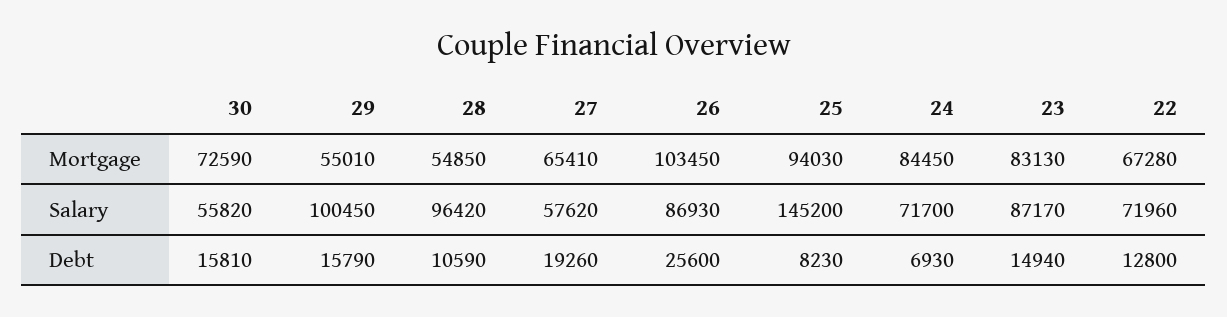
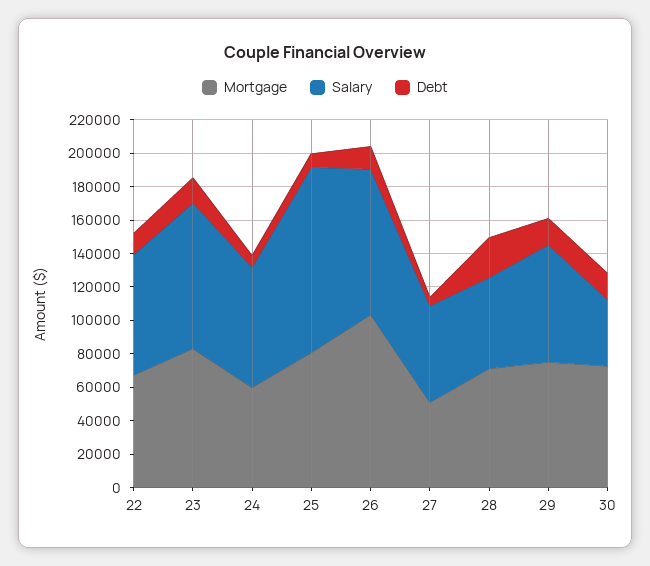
  {
    "Mortgage": {
      "30": 72590,
-     "29": 55010,
+     "29": 75000,
-     "28": 54850,
+     "28": 70000,
-     "27": 65410,
+     "27": 50000,
      "26": 103450,
-     "25": 94030,
+     "25": 80000,
-     "24": 84450,
+     "24": 60000,
      "23": 83130,
      "22": 67280
    },
    "Salary": {
-     "30": 55820,
+     "30": 40000,
-     "29": 100450,
+     "29": 70000,
-     "28": 96420,
+     "28": 55000,
      "27": 57620,
      "26": 86930,
-     "25": 145200,
+     "25": 110000,
      "24": 71700,
      "23": 87170,
      "22": 71960
    },
    "Debt": {
      "30": 15810,
      "29": 15790,
-     "28": 10590,
+     "28": 25000,
-     "27": 19260,
+     "27": 5000,
-     "26": 25600,
+     "26": 15000,
      "25": 8230,
      "24": 6930,
      "23": 14940,
      "22": 12800
    }
  }

